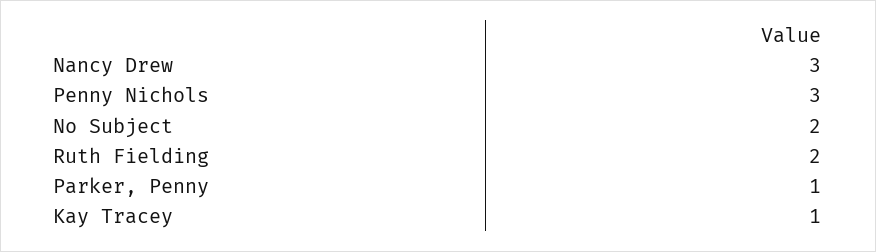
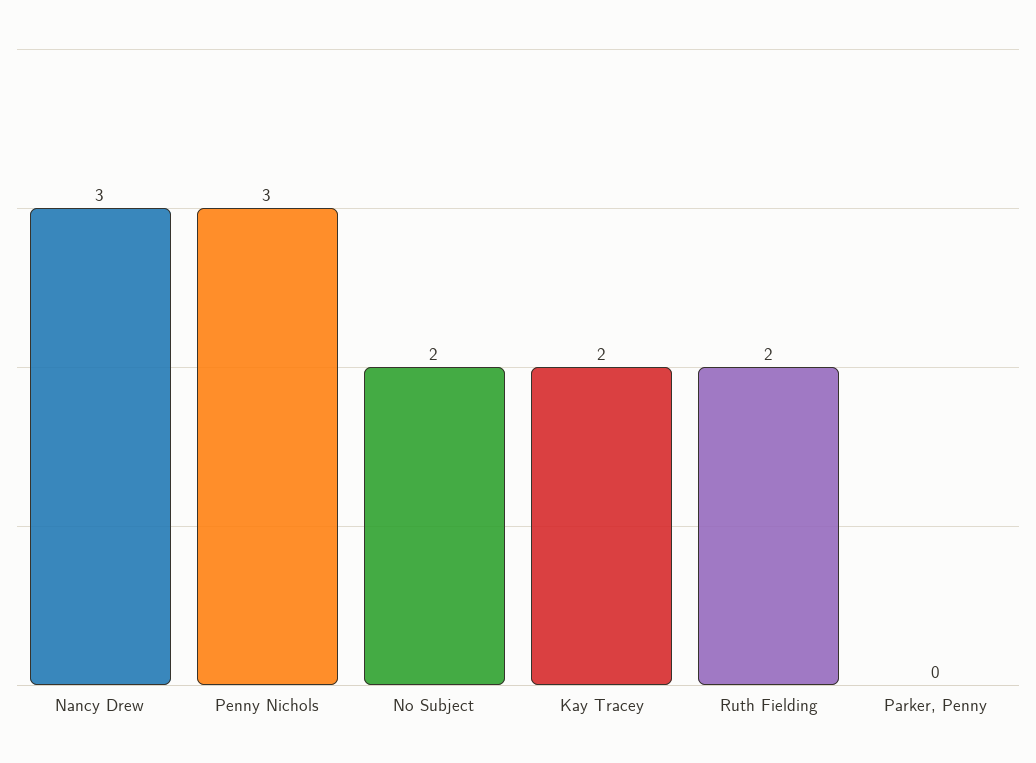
  {
    "Nancy Drew": 3,
    "Penny Nichols": 3,
    "No Subject": 2,
    "Ruth Fielding": 2,
-   "Parker, Penny": 1,
+   "Parker, Penny": 0,
-   "Kay Tracey": 1
+   "Kay Tracey": 2
  }

